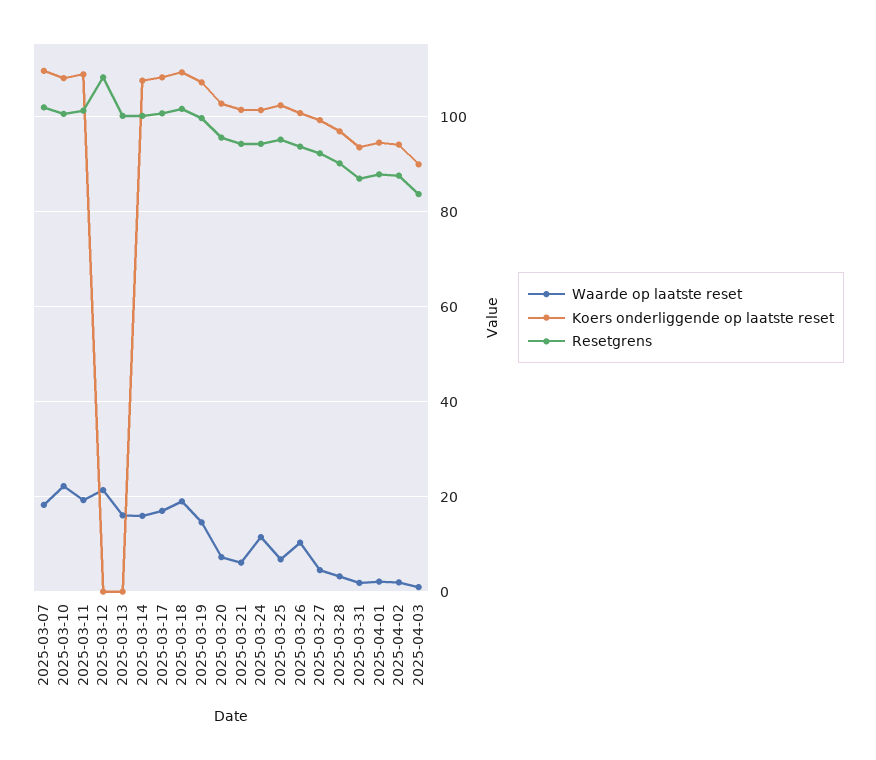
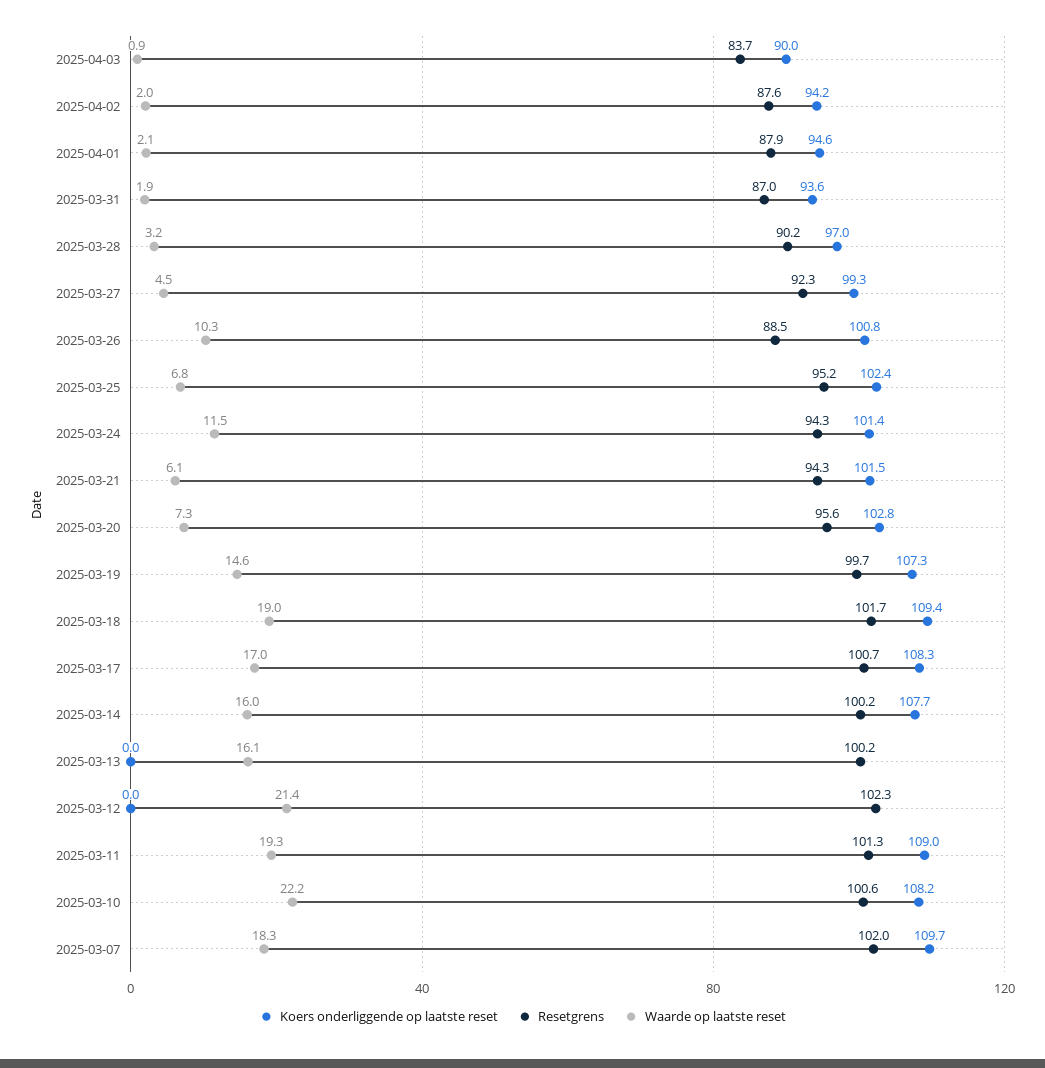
  {
    "Waarde op laatste reset": {
      "2025-03-07": 18.3,
      "2025-03-10": 22.2,
      "2025-03-11": 19.3,
      "2025-03-12": 21.4,
      "2025-03-13": 16.1,
      "2025-03-14": 16,
      "2025-03-17": 17,
      "2025-03-18": 19,
      "2025-03-19": 14.6,
      "2025-03-20": 7.3,
      "2025-03-21": 6.1,
      "2025-03-24": 11.5,
      "2025-03-25": 6.8,
      "2025-03-26": 10.3,
      "2025-03-27": 4.5,
      "2025-03-28": 3.2,
      "2025-03-31": 1.9,
      "2025-04-01": 2.1,
      "2025-04-02": 2,
      "2025-04-03": 0.9
    },
    "Koers onderliggende op laatste reset": {
      "2025-03-07": 109.7,
      "2025-03-10": 108.2,
      "2025-03-11": 109,
      "2025-03-12": 0,
      "2025-03-13": 0,
      "2025-03-14": 107.7,
      "2025-03-17": 108.3,
      "2025-03-18": 109.4,
      "2025-03-19": 107.3,
      "2025-03-20": 102.8,
      "2025-03-21": 101.5,
      "2025-03-24": 101.4,
      "2025-03-25": 102.4,
      "2025-03-26": 100.8,
      "2025-03-27": 99.3,
      "2025-03-28": 97,
      "2025-03-31": 93.6,
      "2025-04-01": 94.6,
      "2025-04-02": 94.2,
      "2025-04-03": 90
    },
    "Resetgrens": {
      "2025-03-07": 102,
      "2025-03-10": 100.6,
      "2025-03-11": 101.3,
-     "2025-03-12": 108,
+     "2025-03-12": 102.3,
      "2025-03-13": 100.2,
      "2025-03-14": 100.2,
      "2025-03-17": 100.7,
      "2025-03-18": 101.7,
      "2025-03-19": 99.7,
      "2025-03-20": 95.6,
      "2025-03-21": 94.3,
      "2025-03-24": 94.3,
      "2025-03-25": 95.2,
-     "2025-03-26": 94,
+     "2025-03-26": 88.5,
      "2025-03-27": 92.3,
      "2025-03-28": 90.2,
      "2025-03-31": 87,
      "2025-04-01": 87.9,
      "2025-04-02": 87.6,
      "2025-04-03": 83.7
    }
  }

